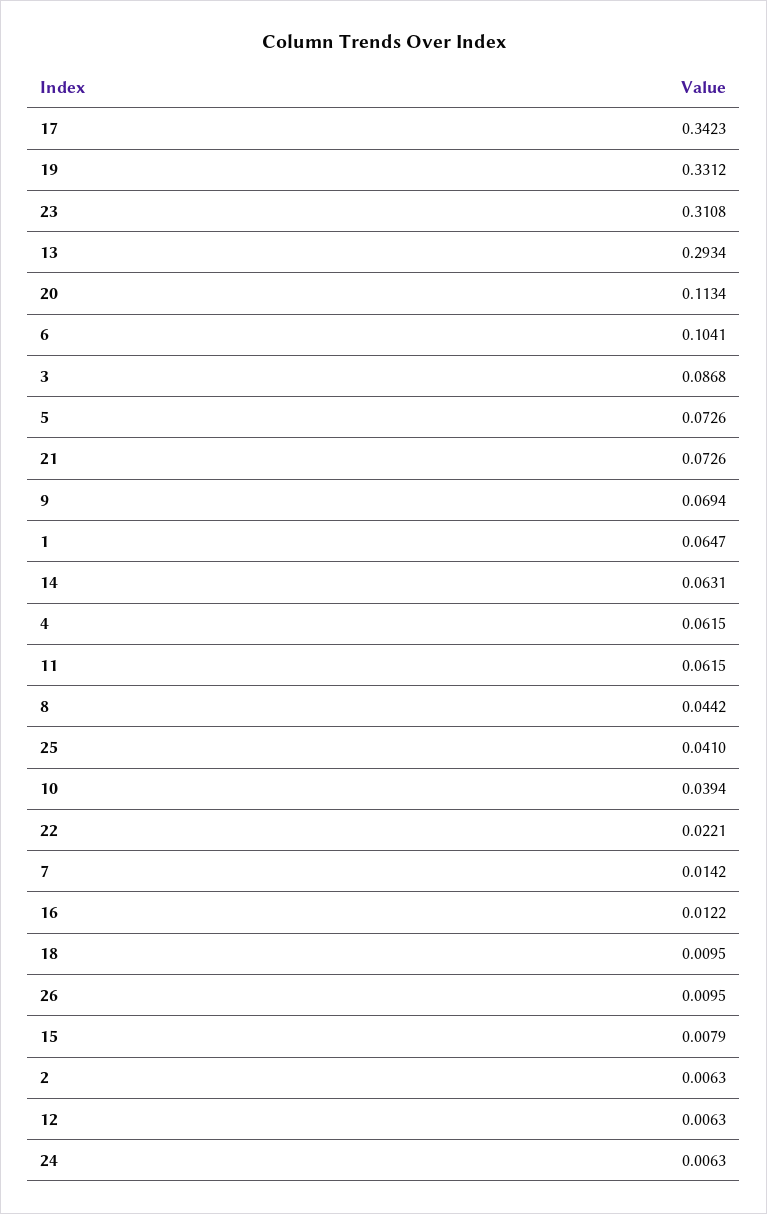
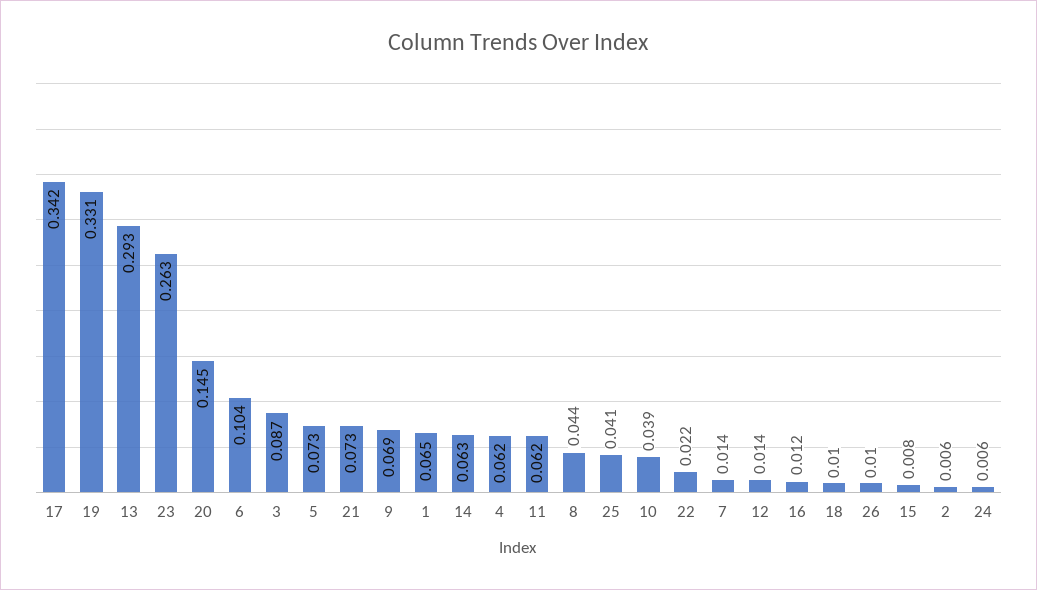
  {
    "17": 0.3423,
    "19": 0.3312,
-   "23": 0.3108,
+   "23": 0.263,
    "13": 0.2934,
-   "20": 0.1134,
+   "20": 0.145,
    "6": 0.1041,
    "3": 0.0868,
    "5": 0.0726,
    "21": 0.0726,
    "9": 0.0694,
    "1": 0.0647,
    "14": 0.0631,
    "4": 0.0615,
    "11": 0.0615,
    "8": 0.0442,
    "25": 0.041,
    "10": 0.0394,
    "22": 0.0221,
    "7": 0.0142,
    "16": 0.0122,
    "18": 0.0095,
    "26": 0.0095,
    "15": 0.0079,
    "2": 0.0063,
-   "12": 0.0063,
+   "12": 0.014,
    "24": 0.0063
  }

